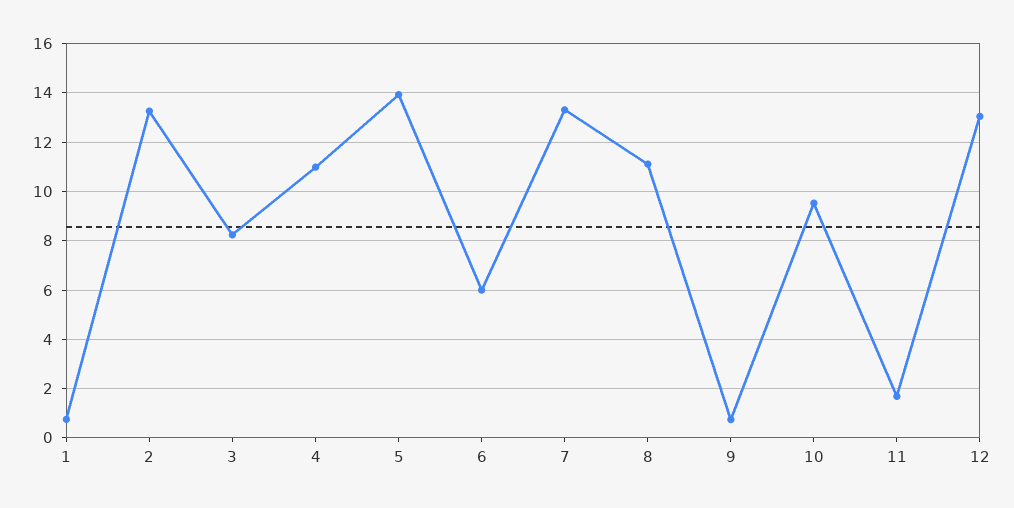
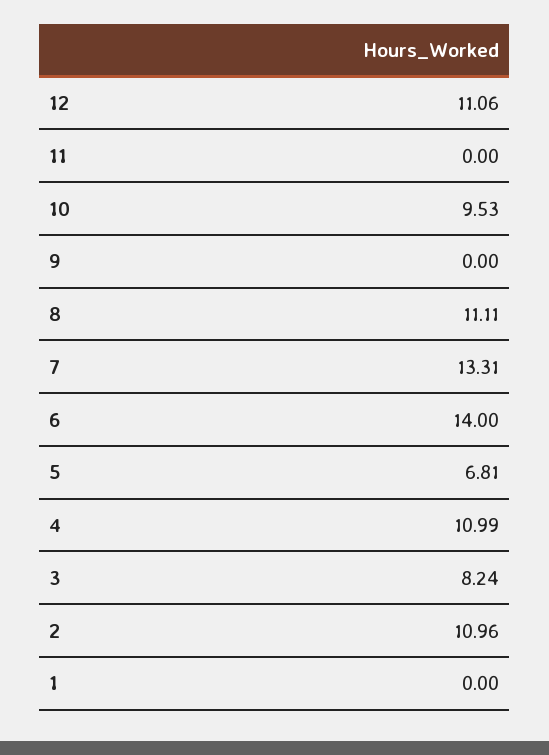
  {
-   "1": 0.75,
+   "1": 0,
-   "2": 13.25,
+   "2": 10.96,
    "3": 8.24,
    "4": 10.99,
-   "5": 14,
+   "5": 6.81,
-   "6": 6,
+   "6": 14,
    "7": 13.31,
    "8": 11.11,
-   "9": 0.75,
+   "9": 0,
    "10": 9.53,
-   "11": 1.75,
+   "11": 0,
-   "12": 13
+   "12": 11.06
  }

